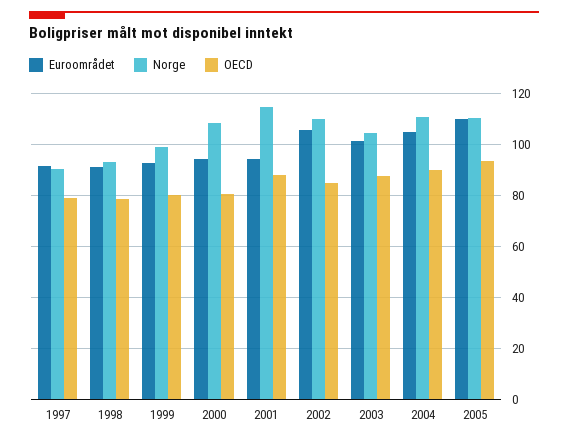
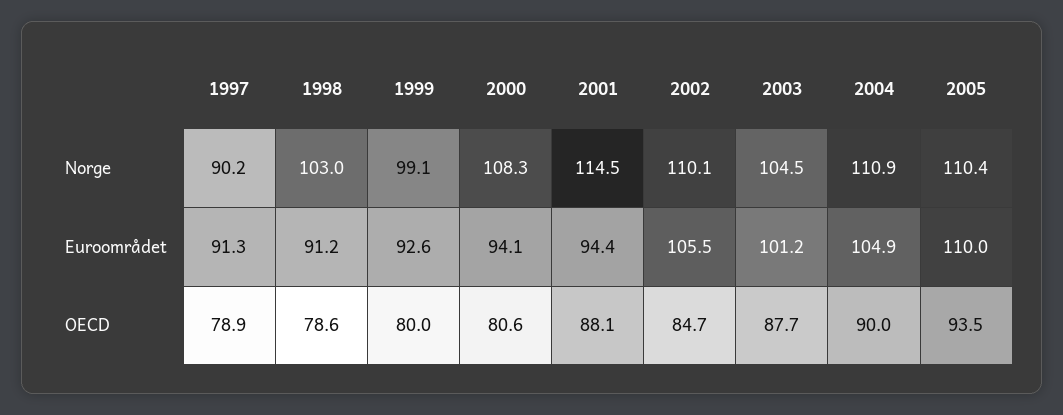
  {
    "Euroområdet": {
      "1997": 91.3,
      "1998": 91.2,
      "1999": 92.6,
      "2000": 94.1,
      "2001": 94.4,
      "2002": 105.5,
      "2003": 101.2,
      "2004": 104.9,
      "2005": 110
    },
    "Norge": {
      "1997": 90.2,
-     "1998": 92.5,
+     "1998": 103,
      "1999": 99.1,
      "2000": 108.3,
      "2001": 114.5,
      "2002": 110.1,
      "2003": 104.5,
      "2004": 110.9,
      "2005": 110.4
    },
    "OECD": {
      "1997": 78.9,
      "1998": 78.6,
      "1999": 80,
      "2000": 80.6,
      "2001": 88.1,
      "2002": 84.7,
      "2003": 87.7,
      "2004": 90,
      "2005": 93.5
    }
  }

